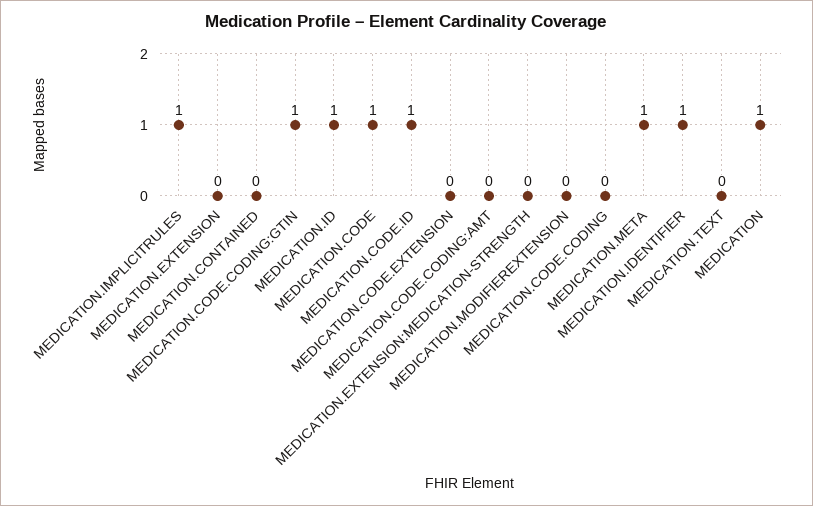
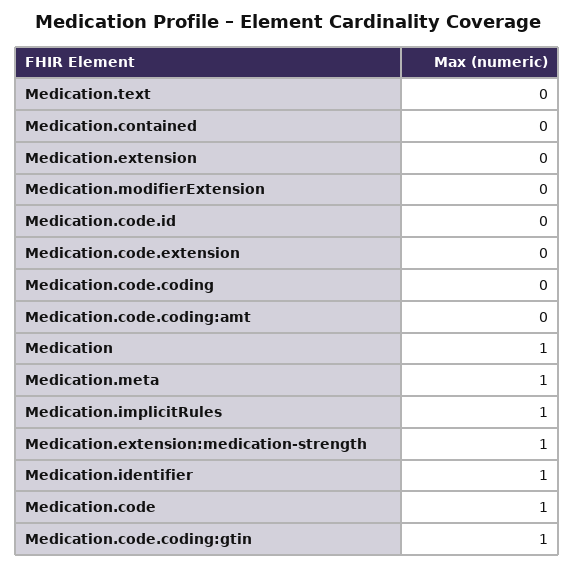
  {
    "MEDICATION.IMPLICITRULES": 1,
    "MEDICATION.EXTENSION": 0,
    "MEDICATION.CONTAINED": 0,
    "MEDICATION.CODE.CODING:GTIN": 1,
-   "MEDICATION.ID": 1,
    "MEDICATION.CODE": 1,
-   "MEDICATION.CODE.ID": 1,
+   "MEDICATION.CODE.ID": 0,
    "MEDICATION.CODE.EXTENSION": 0,
    "MEDICATION.CODE.CODING:AMT": 0,
-   "MEDICATION.EXTENSION:MEDICATION-STRENGTH": 0,
+   "MEDICATION.EXTENSION:MEDICATION-STRENGTH": 1,
    "MEDICATION.MODIFIEREXTENSION": 0,
    "MEDICATION.CODE.CODING": 0,
    "MEDICATION.META": 1,
    "MEDICATION.IDENTIFIER": 1,
    "MEDICATION.TEXT": 0,
    "MEDICATION": 1
  }

